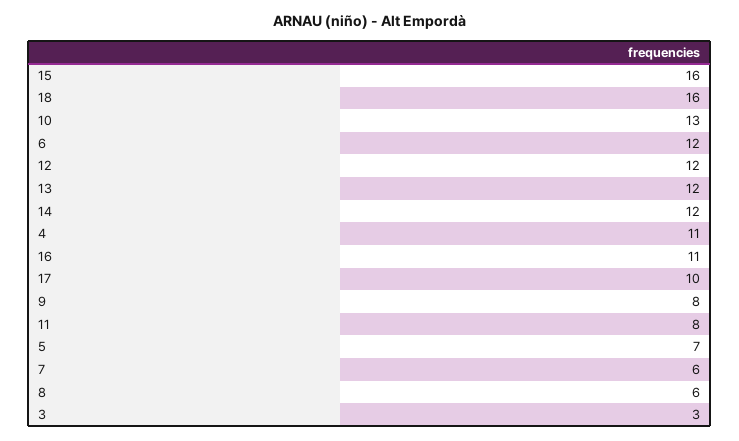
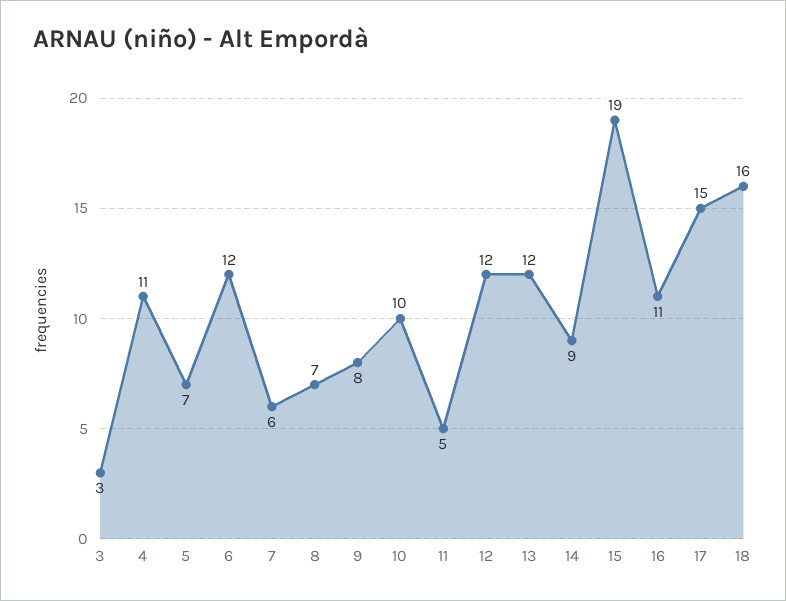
  {
-   "15": 16,
+   "15": 19,
    "18": 16,
-   "10": 13,
+   "10": 10,
    "6": 12,
    "12": 12,
    "13": 12,
-   "14": 12,
+   "14": 9,
    "4": 11,
    "16": 11,
-   "17": 10,
+   "17": 15,
    "9": 8,
-   "11": 8,
+   "11": 5,
    "5": 7,
    "7": 6,
-   "8": 6,
+   "8": 7,
    "3": 3
  }

